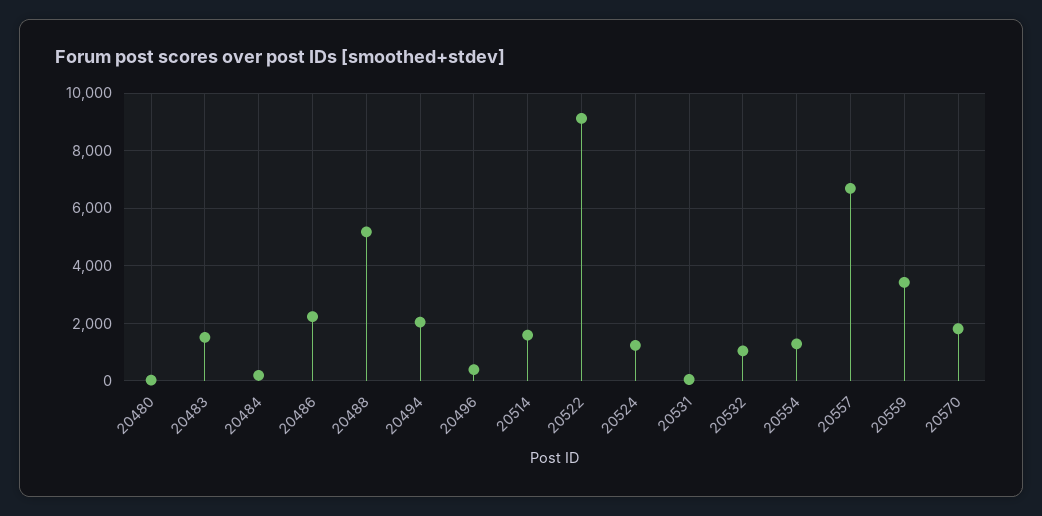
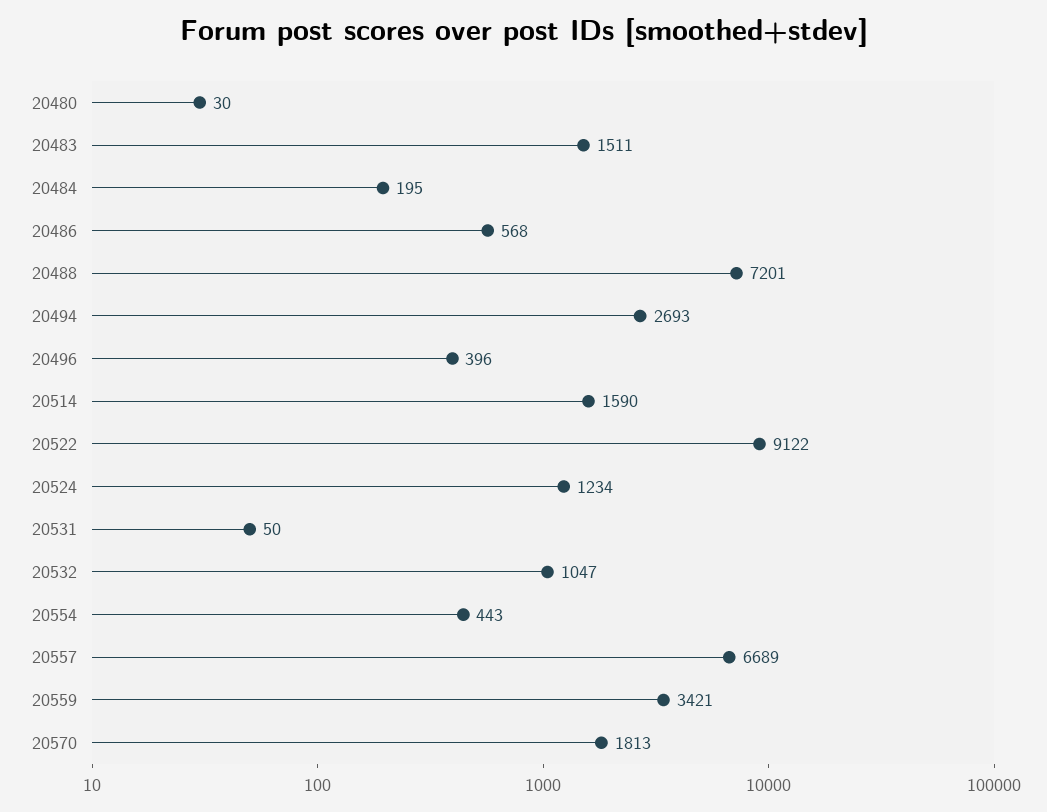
  {
    "20480": 30,
    "20483": 1511,
    "20484": 195,
-   "20486": 2250,
+   "20486": 568,
-   "20488": 5250,
+   "20488": 7201,
-   "20494": 2000,
+   "20494": 2693,
    "20496": 396,
    "20514": 1590,
    "20522": 9122,
    "20524": 1234,
    "20531": 50,
    "20532": 1047,
-   "20554": 1250,
+   "20554": 443,
    "20557": 6689,
    "20559": 3421,
    "20570": 1813
  }

